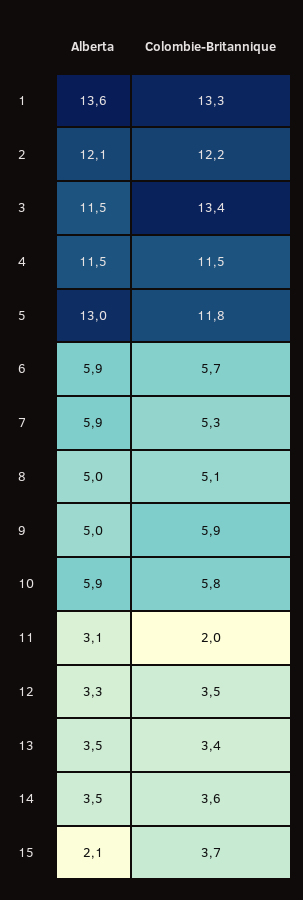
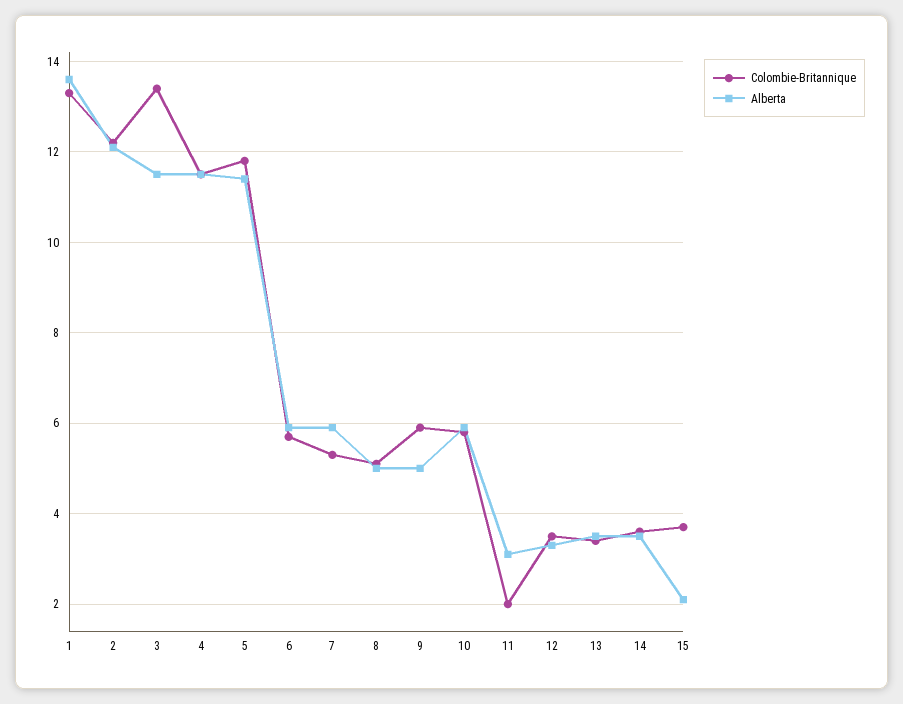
  {
    "Alberta": {
      "1": 13.6,
      "2": 12.1,
      "3": 11.5,
      "4": 11.5,
-     "5": 13,
+     "5": 11.5,
      "6": 5.9,
      "7": 5.9,
      "8": 5,
      "9": 5,
      "10": 5.9,
      "11": 3.1,
      "12": 3.3,
      "13": 3.5,
      "14": 3.5,
      "15": 2.1
    },
    "Colombie-Britannique": {
      "1": 13.3,
      "2": 12.2,
      "3": 13.4,
      "4": 11.5,
      "5": 11.8,
      "6": 5.7,
      "7": 5.3,
      "8": 5.1,
      "9": 5.9,
      "10": 5.8,
      "11": 2,
      "12": 3.5,
      "13": 3.4,
      "14": 3.6,
      "15": 3.7
    }
  }

